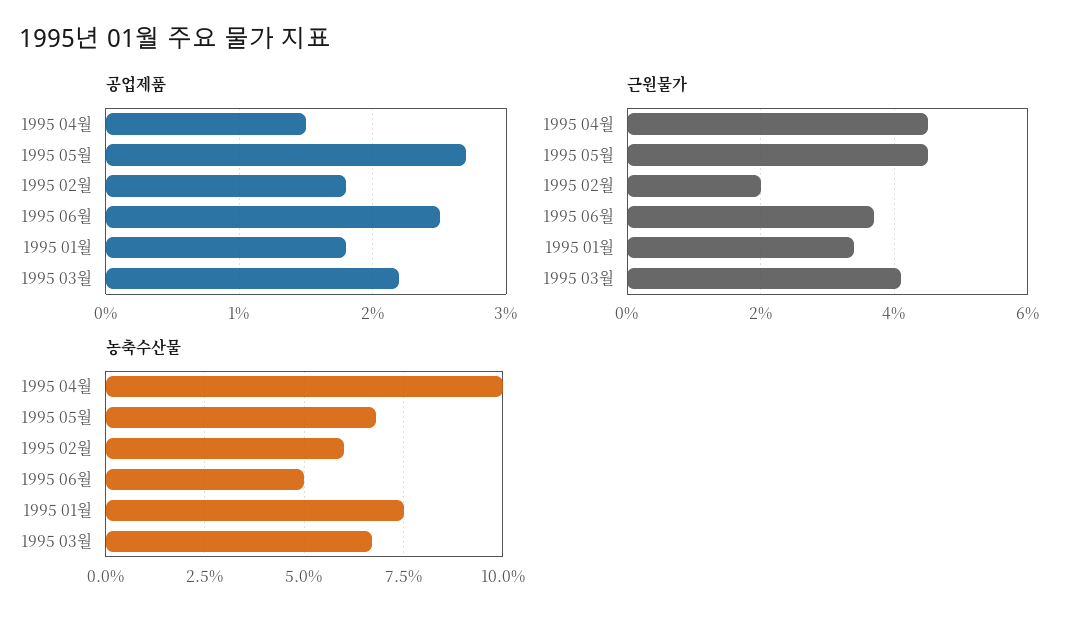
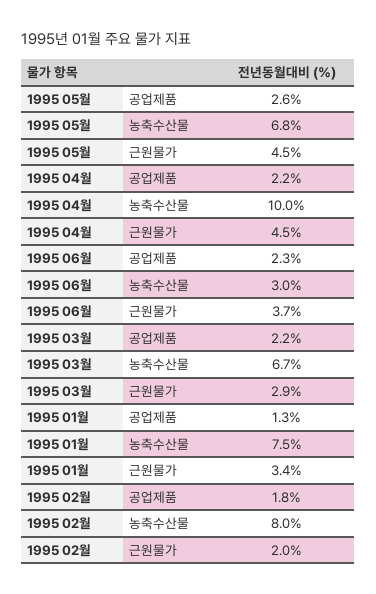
  {
    "공업제품": {
-     "1995 04월": 1.5,
+     "1995 04월": 2.2,
-     "1995 05월": 2.7,
+     "1995 05월": 2.6,
      "1995 02월": 1.8,
-     "1995 06월": 2.5,
+     "1995 06월": 2.3,
-     "1995 01월": 1.8,
+     "1995 01월": 1.3,
      "1995 03월": 2.2
    },
    "근원물가": {
      "1995 04월": 4.5,
      "1995 05월": 4.5,
      "1995 02월": 2,
      "1995 06월": 3.7,
      "1995 01월": 3.4,
-     "1995 03월": 4
+     "1995 03월": 2.9
    },
    "농축수산물": {
      "1995 04월": 10,
      "1995 05월": 6.8,
-     "1995 02월": 6,
+     "1995 02월": 8,
-     "1995 06월": 5,
+     "1995 06월": 3,
      "1995 01월": 7.5,
      "1995 03월": 6.7
    }
  }

